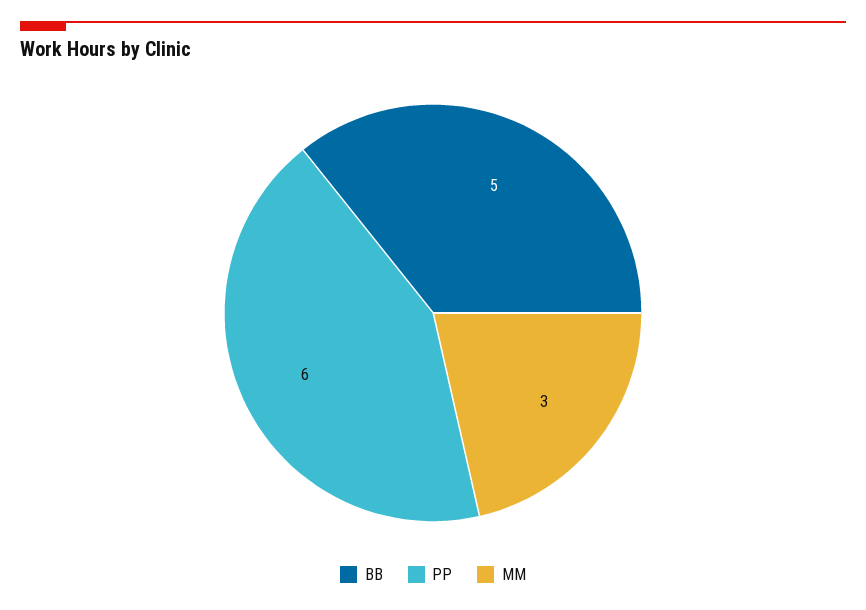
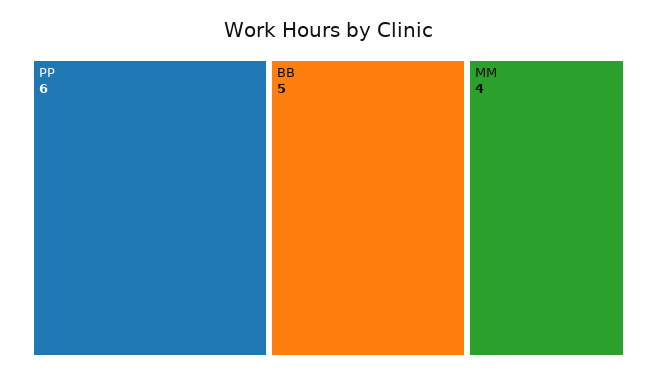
  {
    "BB": 5,
    "PP": 6,
-   "MM": 3
+   "MM": 4
  }

